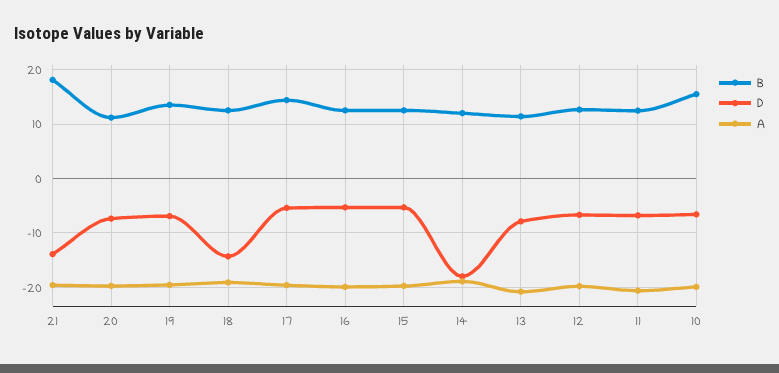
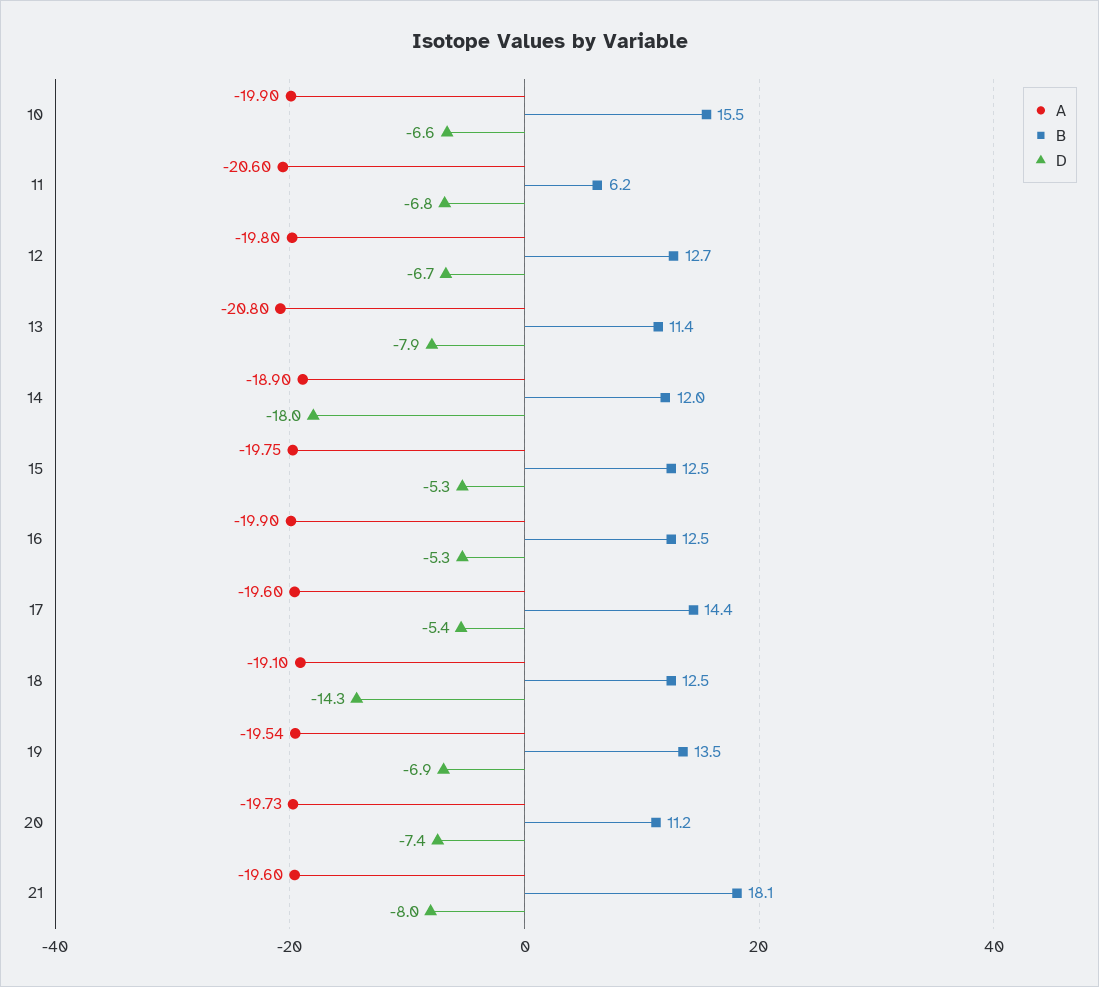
  {
    "B": {
      "21": 18.1,
      "20": 11.2,
      "19": 13.5,
      "18": 12.5,
      "17": 14.4,
      "16": 12.5,
      "15": 12.5,
      "14": 12,
      "13": 11.4,
      "12": 12.7,
-     "11": 12,
+     "11": 6.2,
      "10": 15.5
    },
    "D": {
-     "21": -14,
+     "21": -8,
      "20": -7.4,
      "19": -6.9,
      "18": -14.3,
      "17": -5.4,
      "16": -5.3,
      "15": -5.3,
      "14": -18,
      "13": -7.9,
      "12": -6.7,
      "11": -6.8,
      "10": -6.6
    },
    "A": {
      "21": -19.6,
      "20": -19.73,
      "19": -19.54,
      "18": -19.1,
      "17": -19.6,
      "16": -19.9,
      "15": -19.75,
      "14": -18.9,
      "13": -20.8,
      "12": -19.8,
      "11": -20.6,
      "10": -19.9
    }
  }

